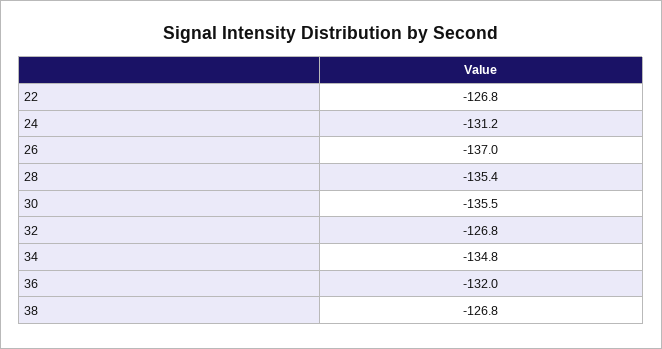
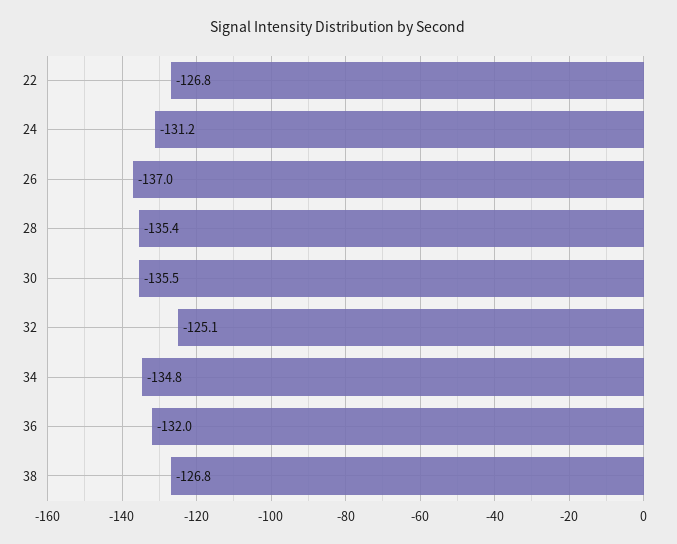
  {
    "22": -126.8,
    "24": -131.2,
    "26": -137,
    "28": -135.4,
    "30": -135.5,
-   "32": -126.8,
+   "32": -125.1,
    "34": -134.8,
    "36": -132,
    "38": -126.8
  }

